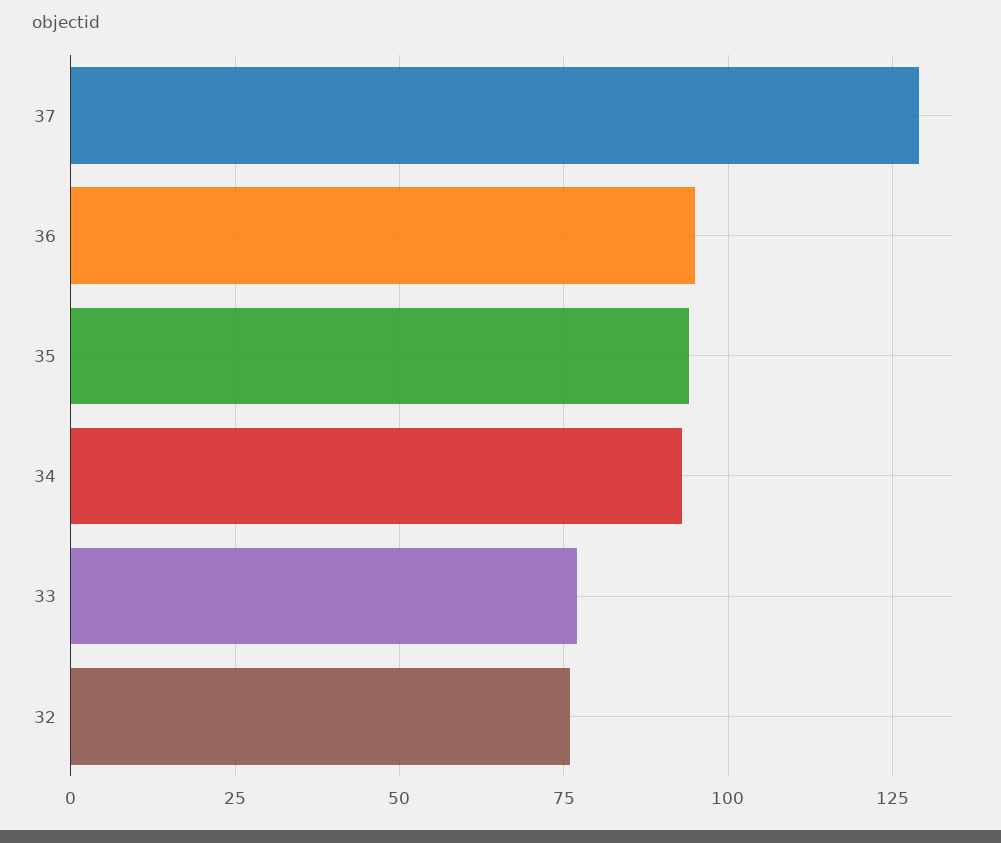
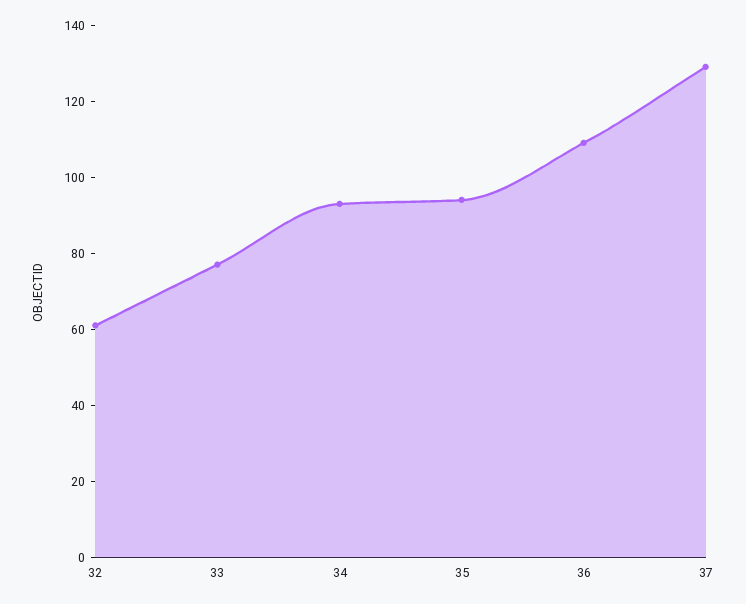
  {
    "37": 130,
-   "36": 95,
+   "36": 110,
    "35": 95,
    "34": 95,
    "33": 75,
-   "32": 75
+   "32": 60
  }

